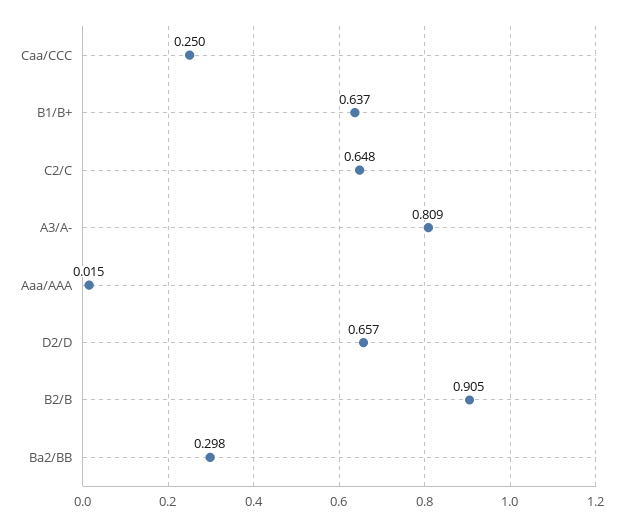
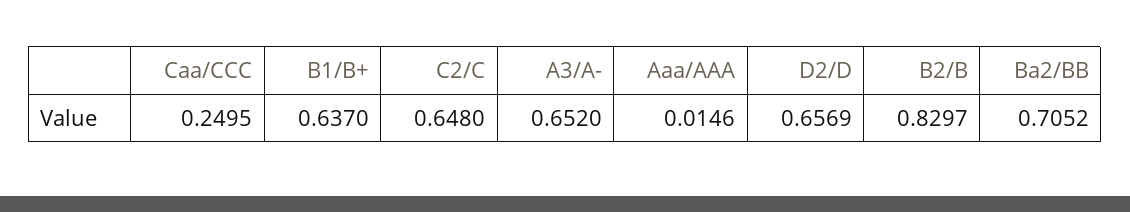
  {
    "Caa/CCC": 0.2495,
    "B1/B+": 0.637,
    "C2/C": 0.648,
-   "A3/A-": 0.809,
+   "A3/A-": 0.652,
    "Aaa/AAA": 0.0146,
    "D2/D": 0.6569,
-   "B2/B": 0.905,
+   "B2/B": 0.8297,
-   "Ba2/BB": 0.298
+   "Ba2/BB": 0.7052
  }

